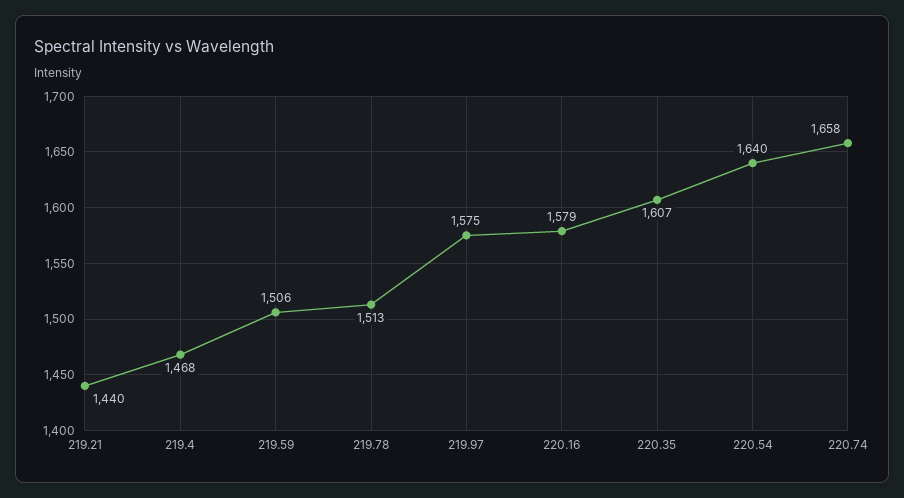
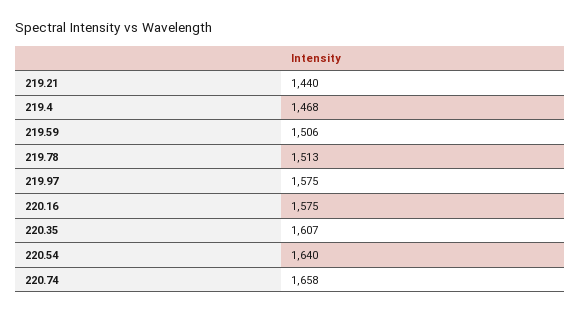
  {
    "219.21": 1440,
    "219.4": 1468,
    "219.59": 1506,
    "219.78": 1513,
    "219.97": 1575,
-   "220.16": 1579,
+   "220.16": 1575,
    "220.35": 1607,
    "220.54": 1640,
    "220.74": 1658
  }

